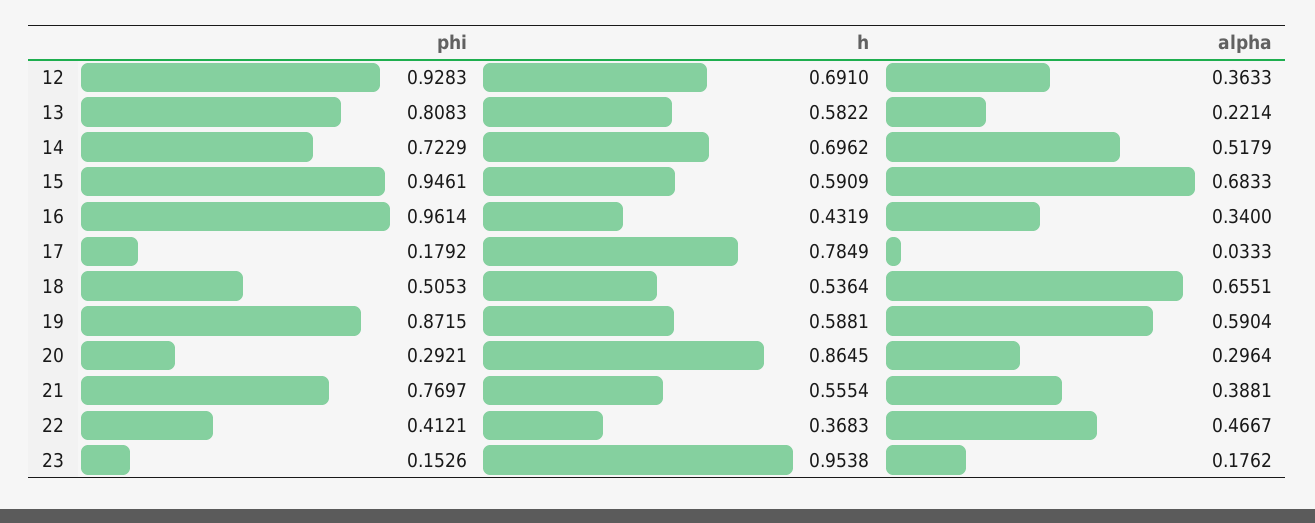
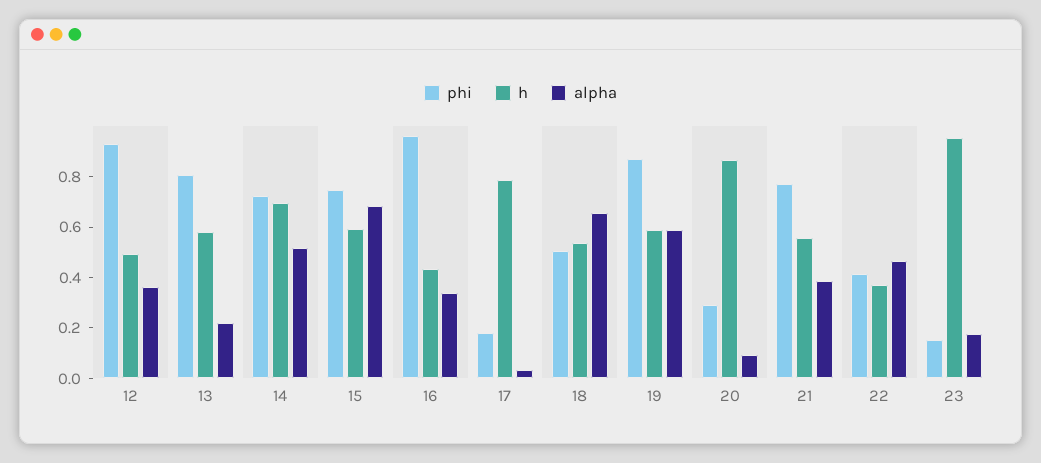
  {
    "phi": {
      "12": 0.9283,
      "13": 0.8083,
      "14": 0.7229,
-     "15": 0.9461,
+     "15": 0.75,
      "16": 0.9614,
      "17": 0.1792,
      "18": 0.5053,
      "19": 0.8715,
      "20": 0.2921,
      "21": 0.7697,
      "22": 0.4121,
      "23": 0.1526
    },
    "h": {
-     "12": 0.691,
+     "12": 0.5,
      "13": 0.5822,
      "14": 0.6962,
      "15": 0.5909,
      "16": 0.4319,
      "17": 0.7849,
      "18": 0.5364,
      "19": 0.5881,
      "20": 0.8645,
      "21": 0.5554,
      "22": 0.3683,
      "23": 0.9538
    },
    "alpha": {
      "12": 0.3633,
      "13": 0.2214,
      "14": 0.5179,
      "15": 0.6833,
      "16": 0.34,
      "17": 0.0333,
      "18": 0.6551,
      "19": 0.5904,
-     "20": 0.2964,
+     "20": 0.1,
      "21": 0.3881,
      "22": 0.4667,
      "23": 0.1762
    }
  }

